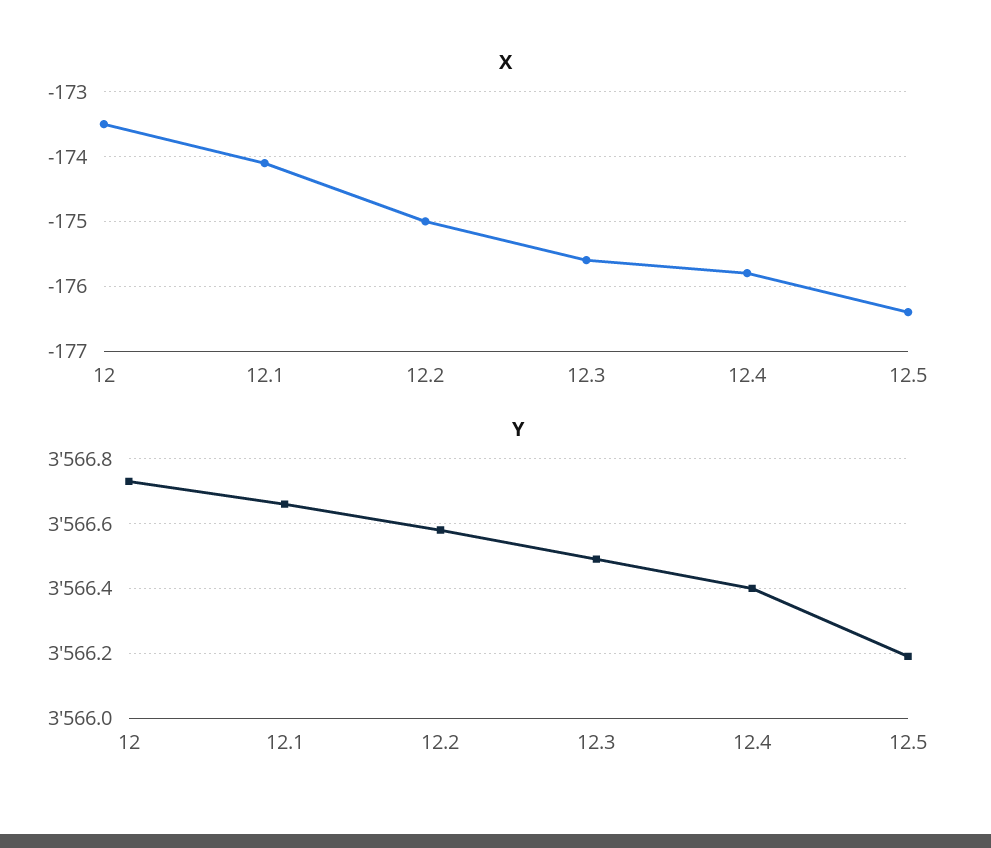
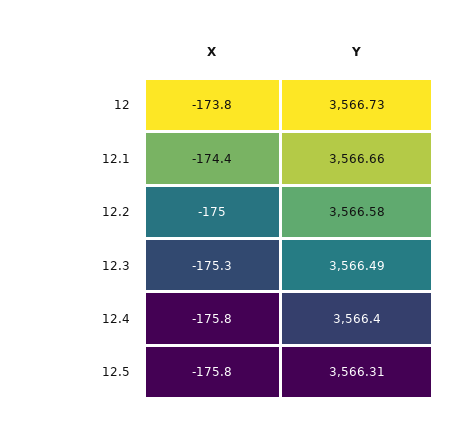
  {
    "X": {
-     "12": -173.5,
+     "12": -173.8,
-     "12.1": -174.1,
+     "12.1": -174.4,
      "12.2": -175,
-     "12.3": -175.6,
+     "12.3": -175.3,
      "12.4": -175.8,
-     "12.5": -176.4
+     "12.5": -175.8
    },
    "Y": {
      "12": 3566.73,
      "12.1": 3566.66,
      "12.2": 3566.58,
      "12.3": 3566.49,
      "12.4": 3566.4,
-     "12.5": 3566.2
+     "12.5": 3566.31
    }
  }

